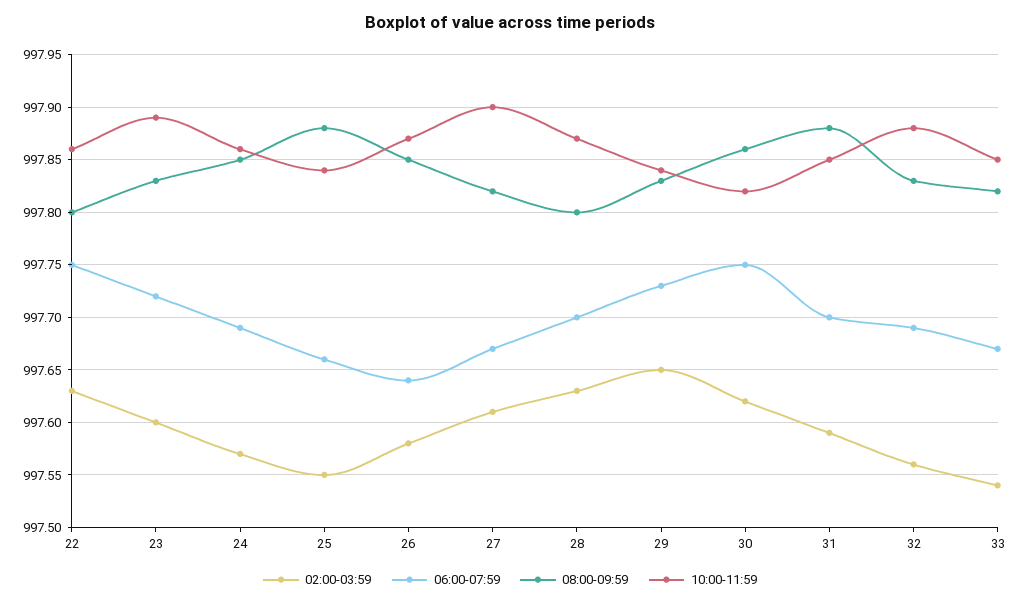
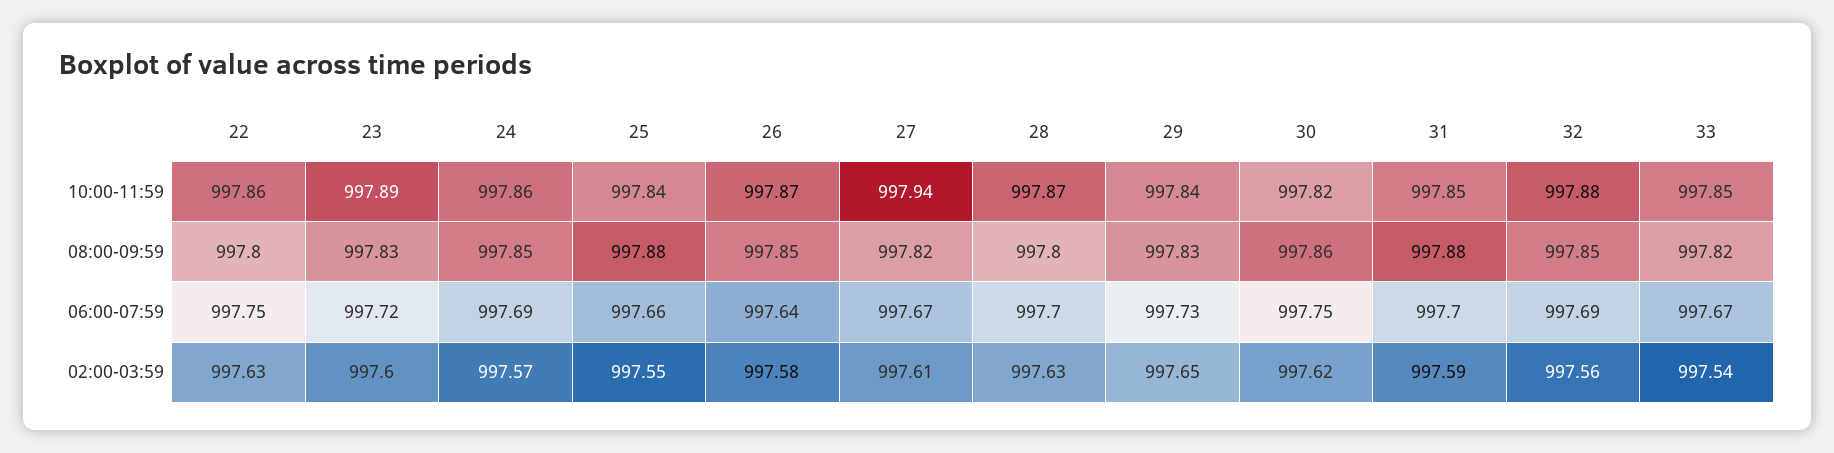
  {
    "02:00-03:59": {
      "22": 997.63,
      "23": 997.6,
      "24": 997.57,
      "25": 997.55,
      "26": 997.58,
      "27": 997.61,
      "28": 997.63,
      "29": 997.65,
      "30": 997.62,
      "31": 997.59,
      "32": 997.56,
      "33": 997.54
    },
    "06:00-07:59": {
      "22": 997.75,
      "23": 997.72,
      "24": 997.69,
      "25": 997.66,
      "26": 997.64,
      "27": 997.67,
      "28": 997.7,
      "29": 997.73,
      "30": 997.75,
      "31": 997.7,
      "32": 997.69,
      "33": 997.67
    },
    "08:00-09:59": {
      "22": 997.8,
      "23": 997.83,
      "24": 997.85,
      "25": 997.88,
      "26": 997.85,
      "27": 997.82,
      "28": 997.8,
      "29": 997.83,
      "30": 997.86,
      "31": 997.88,
-     "32": 997.83,
+     "32": 997.85,
      "33": 997.82
    },
    "10:00-11:59": {
      "22": 997.86,
      "23": 997.89,
      "24": 997.86,
      "25": 997.84,
      "26": 997.87,
-     "27": 997.9,
+     "27": 997.94,
      "28": 997.87,
      "29": 997.84,
      "30": 997.82,
      "31": 997.85,
      "32": 997.88,
      "33": 997.85
    }
  }

